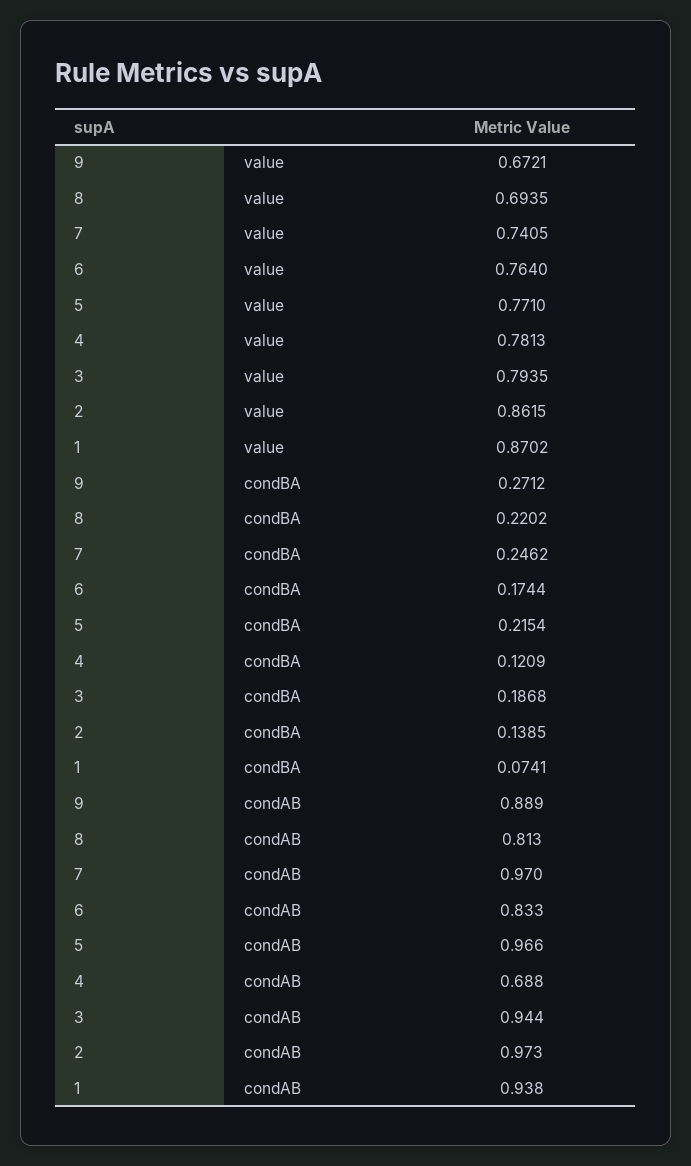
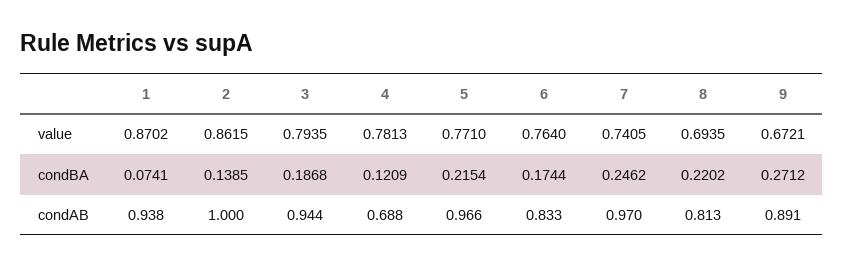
  {
    "9": {
      "value": 0.6721,
      "condBA": 0.2712,
-     "condAB": 0.889
+     "condAB": 0.891
    },
    "8": {
      "value": 0.6935,
      "condBA": 0.2202,
      "condAB": 0.813
    },
    "7": {
      "value": 0.7405,
      "condBA": 0.2462,
      "condAB": 0.97
    },
    "6": {
      "value": 0.764,
      "condBA": 0.1744,
      "condAB": 0.833
    },
    "5": {
      "value": 0.771,
      "condBA": 0.2154,
      "condAB": 0.966
    },
    "4": {
      "value": 0.7813,
      "condBA": 0.1209,
      "condAB": 0.688
    },
    "3": {
      "value": 0.7935,
      "condBA": 0.1868,
      "condAB": 0.944
    },
    "2": {
      "value": 0.8615,
      "condBA": 0.1385,
-     "condAB": 0.973
+     "condAB": 1
    },
    "1": {
      "value": 0.8702,
      "condBA": 0.0741,
      "condAB": 0.938
    }
  }

